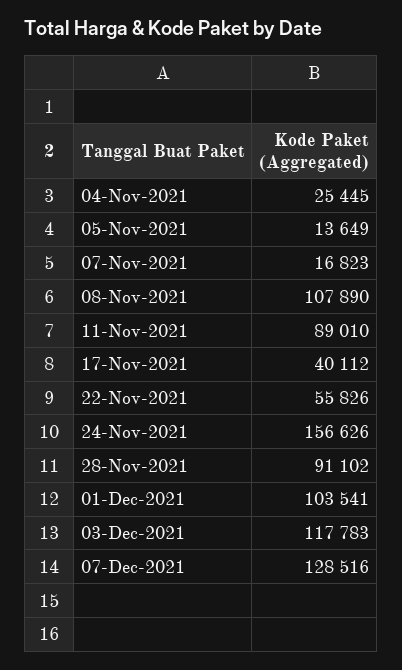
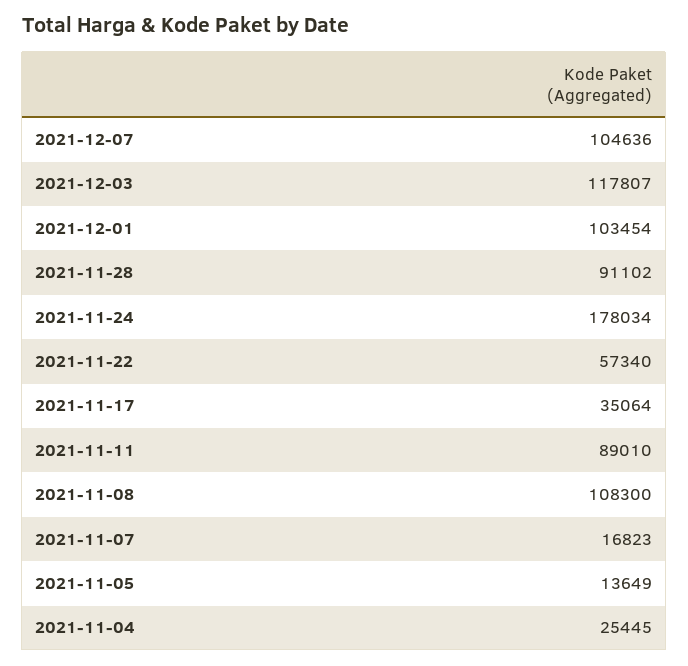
  {
    "04-Nov-2021": 25445,
    "05-Nov-2021": 13649,
    "07-Nov-2021": 16823,
-   "08-Nov-2021": 107890,
+   "08-Nov-2021": 108300,
    "11-Nov-2021": 89010,
-   "17-Nov-2021": 40112,
+   "17-Nov-2021": 35064,
-   "22-Nov-2021": 55826,
+   "22-Nov-2021": 57340,
-   "24-Nov-2021": 156626,
+   "24-Nov-2021": 178034,
    "28-Nov-2021": 91102,
-   "01-Dec-2021": 103541,
+   "01-Dec-2021": 103454,
-   "03-Dec-2021": 117783,
+   "03-Dec-2021": 117807,
-   "07-Dec-2021": 128516
+   "07-Dec-2021": 104636
  }

